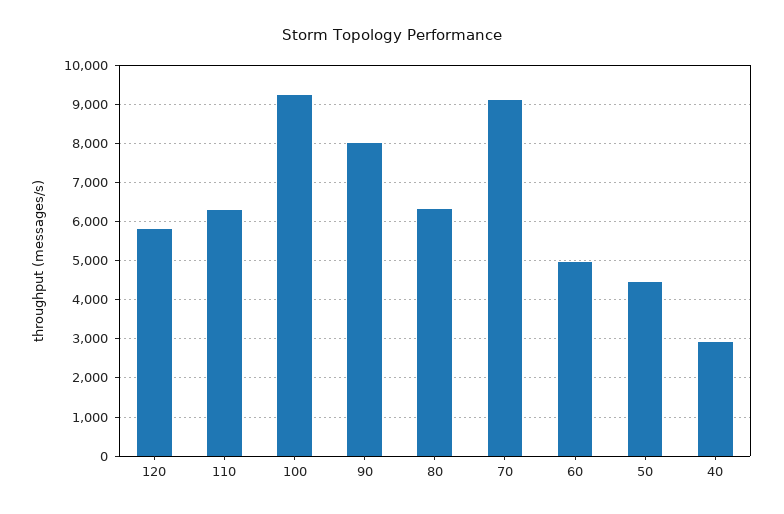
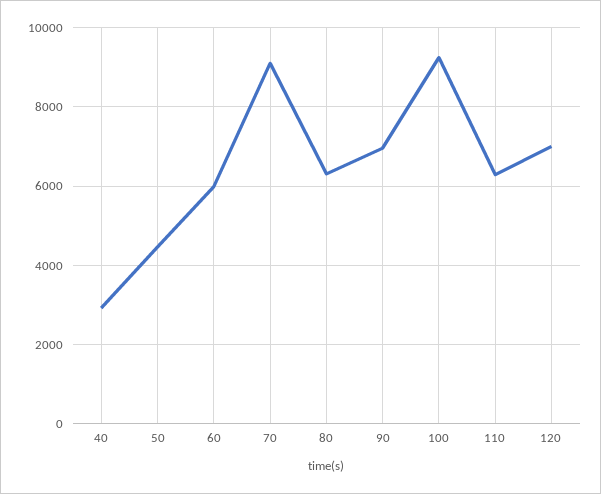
  {
-   "120": 5800,
+   "120": 7000,
    "110": 6200,
    "100": 9200,
-   "90": 8000,
+   "90": 7000,
    "80": 6400,
    "70": 9200,
-   "60": 5000,
+   "60": 6000,
    "50": 4400,
    "40": 3000
  }

